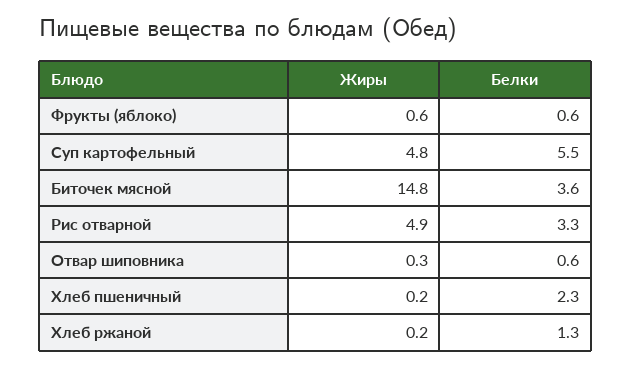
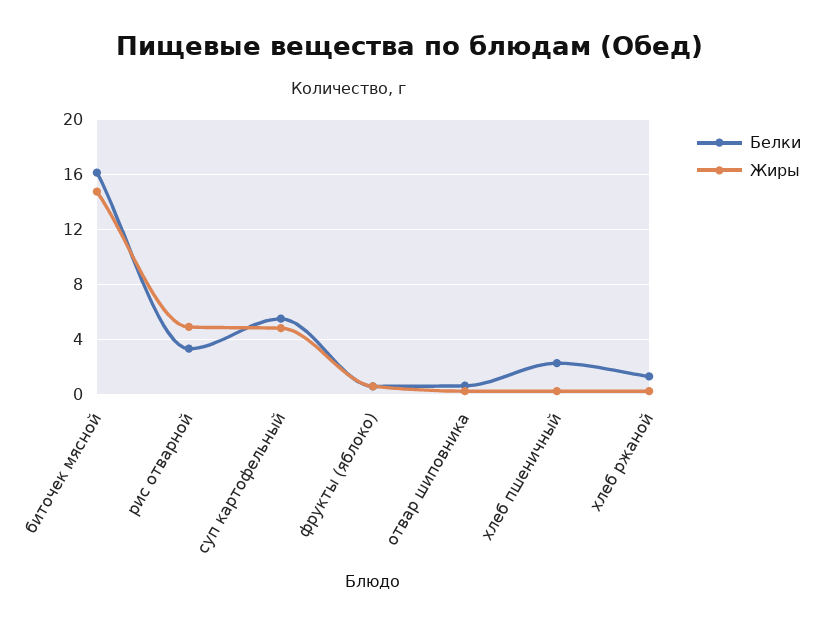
  {
    "Жиры": {
      "Фрукты (яблоко)": 0.6,
      "Суп картофельный": 4.8,
      "Биточек мясной": 14.8,
      "Рис отварной": 4.9,
      "Отвар шиповника": 0.3,
      "Хлеб пшеничный": 0.2,
      "Хлеб ржаной": 0.2
    },
    "Белки": {
      "Фрукты (яблоко)": 0.6,
      "Суп картофельный": 5.5,
-     "Биточек мясной": 3.6,
+     "Биточек мясной": 16,
      "Рис отварной": 3.3,
      "Отвар шиповника": 0.6,
      "Хлеб пшеничный": 2.3,
      "Хлеб ржаной": 1.3
    }
  }

